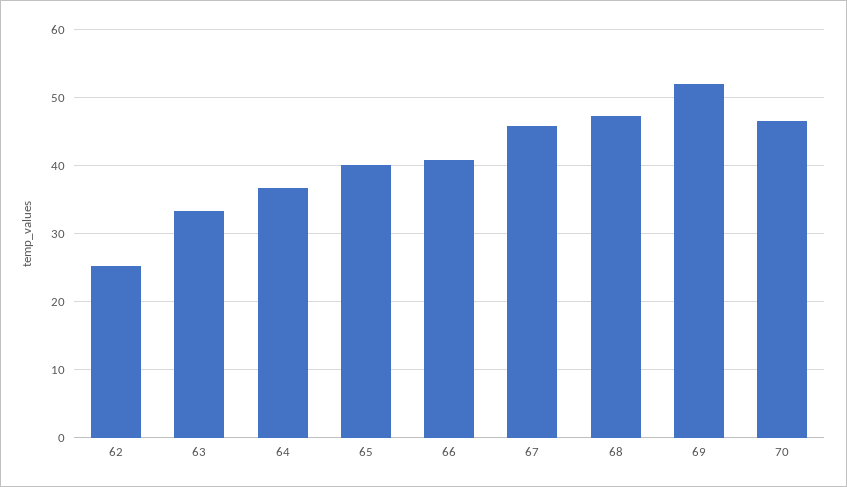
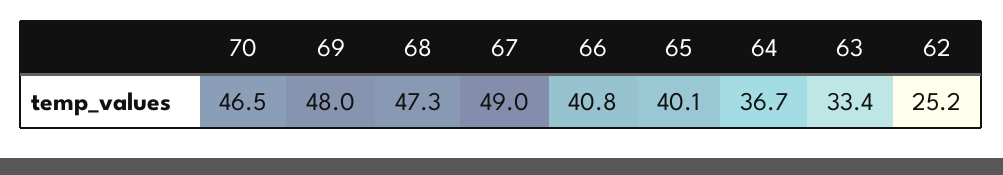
  {
    "62": 25.2,
    "63": 33.4,
    "64": 36.7,
    "65": 40.1,
    "66": 40.8,
-   "67": 46,
+   "67": 49,
    "68": 47.3,
-   "69": 52,
+   "69": 48,
    "70": 46.5
  }

